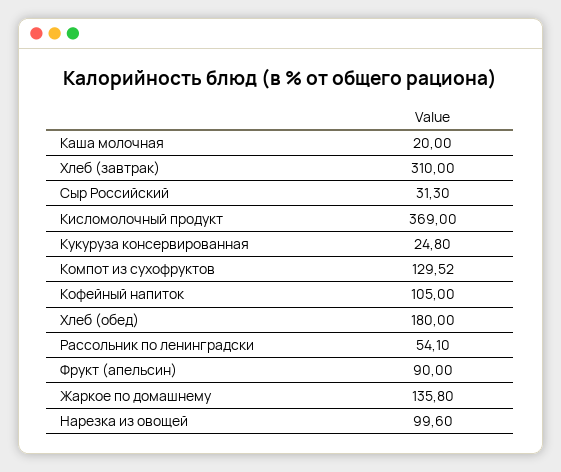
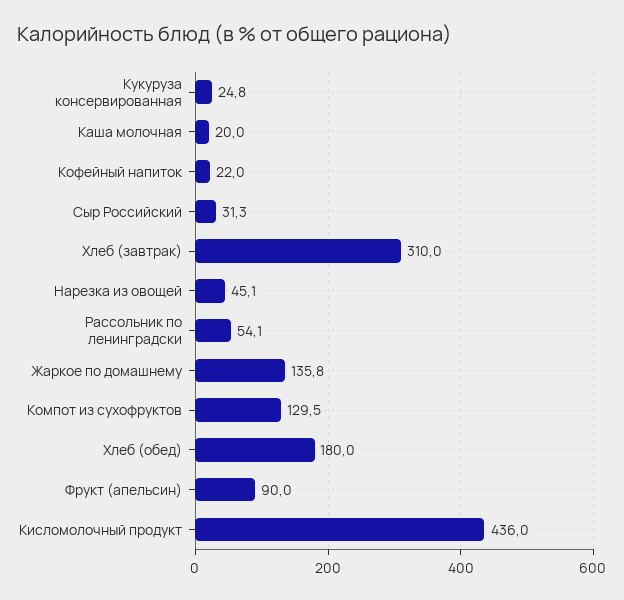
  {
    "Каша молочная": 20,
    "Хлеб (завтрак)": 310,
    "Сыр Российский": 31.3,
-   "Кисломолочный продукт": 369,
+   "Кисломолочный продукт": 436,
    "Кукуруза консервированная": 24.8,
    "Компот из сухофруктов": 129.52,
-   "Кофейный напиток": 105,
+   "Кофейный напиток": 22,
    "Хлеб (обед)": 180,
    "Рассольник по ленинградски": 54.1,
    "Фрукт (апельсин)": 90,
    "Жаркое по домашнему": 135.8,
-   "Нарезка из овощей": 99.6
+   "Нарезка из овощей": 45.1
  }

